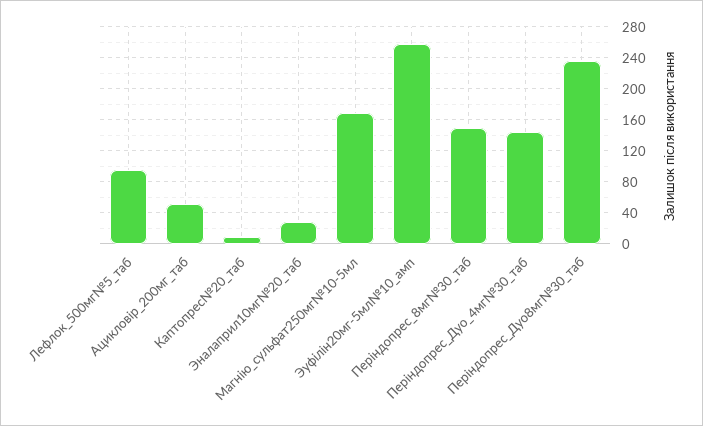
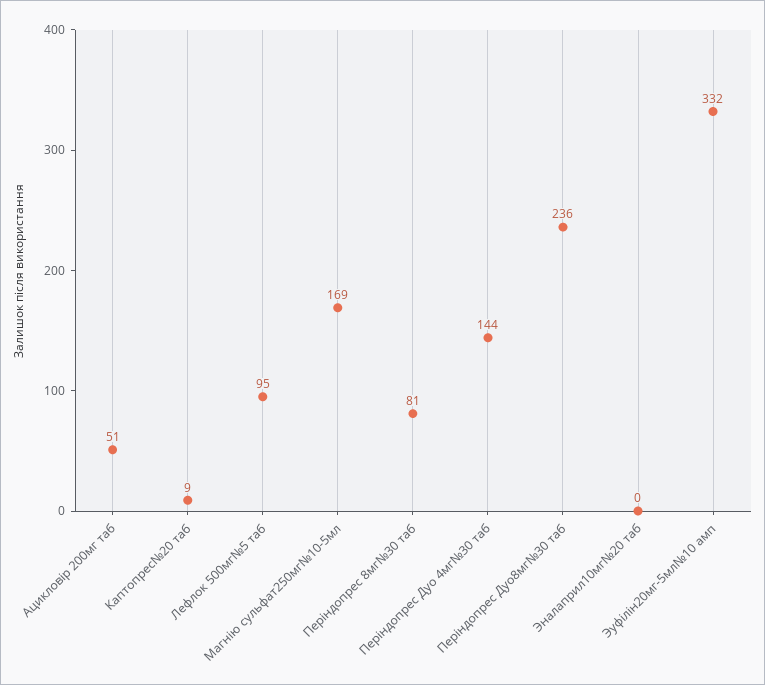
  {
    "Лефлок_500мг№5_таб": 95,
    "Ацикловір_200мг_таб": 51,
    "Каптопрес№20_таб": 9,
-   "Эналаприл10мг№20_таб": 30,
+   "Эналаприл10мг№20_таб": 0,
    "Магнію_сульфат250мг№10-5мл": 169,
-   "Эуфілін20мг-5мл№10_амп": 260,
+   "Эуфілін20мг-5мл№10_амп": 332,
-   "Періндопрес_8мг№30_таб": 150,
+   "Періндопрес_8мг№30_таб": 81,
    "Періндопрес_Дуо_4мг№30_таб": 144,
    "Періндопрес_Дуо8мг№30_таб": 236
  }

